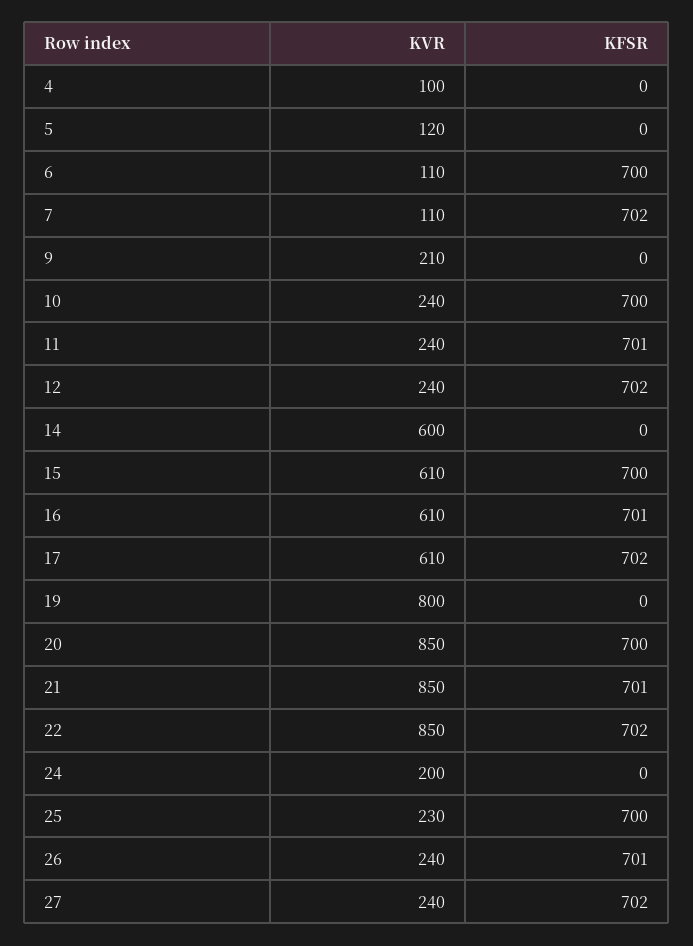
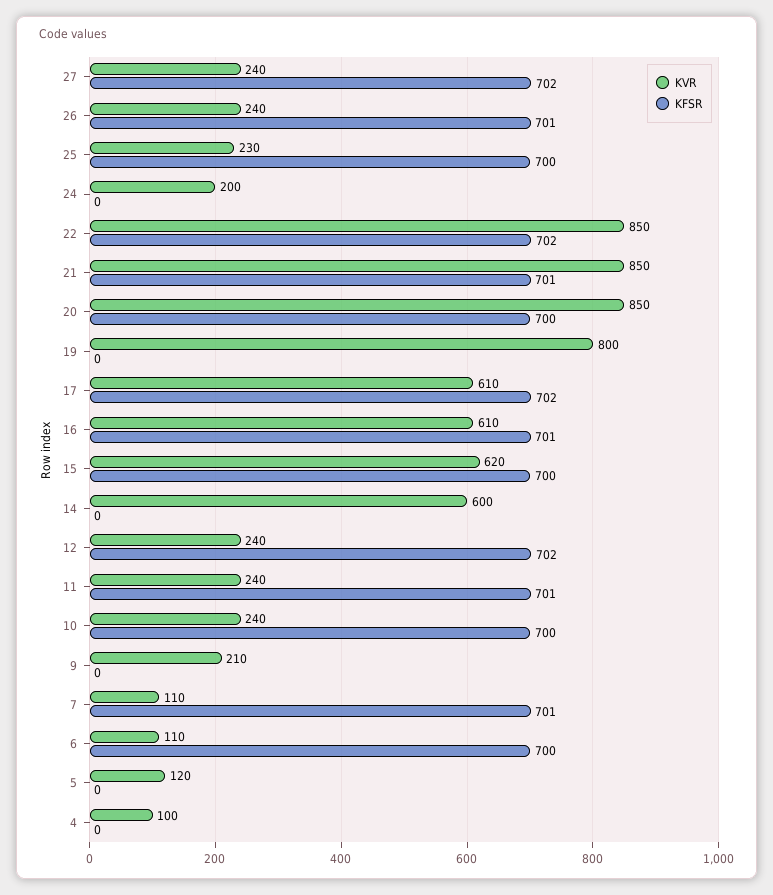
  {
    "KVR": {
      "4": 100,
      "5": 120,
      "6": 110,
      "7": 110,
      "9": 210,
      "10": 240,
      "11": 240,
      "12": 240,
      "14": 600,
-     "15": 610,
+     "15": 620,
      "16": 610,
      "17": 610,
      "19": 800,
      "20": 850,
      "21": 850,
      "22": 850,
      "24": 200,
      "25": 230,
      "26": 240,
      "27": 240
    },
    "KFSR": {
      "4": 0,
      "5": 0,
      "6": 700,
-     "7": 702,
+     "7": 701,
      "9": 0,
      "10": 700,
      "11": 701,
      "12": 702,
      "14": 0,
      "15": 700,
      "16": 701,
      "17": 702,
      "19": 0,
      "20": 700,
      "21": 701,
      "22": 702,
      "24": 0,
      "25": 700,
      "26": 701,
      "27": 702
    }
  }

